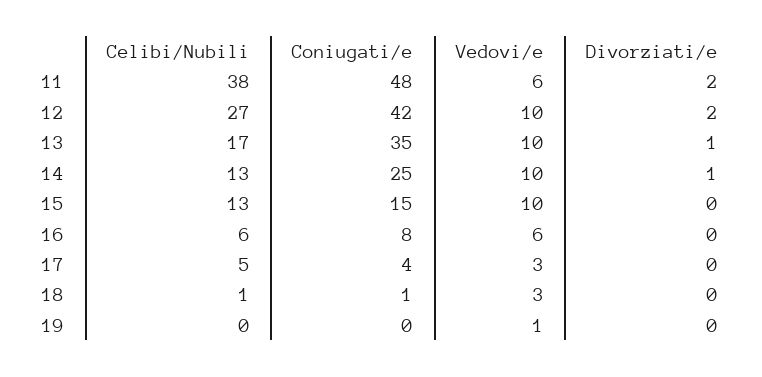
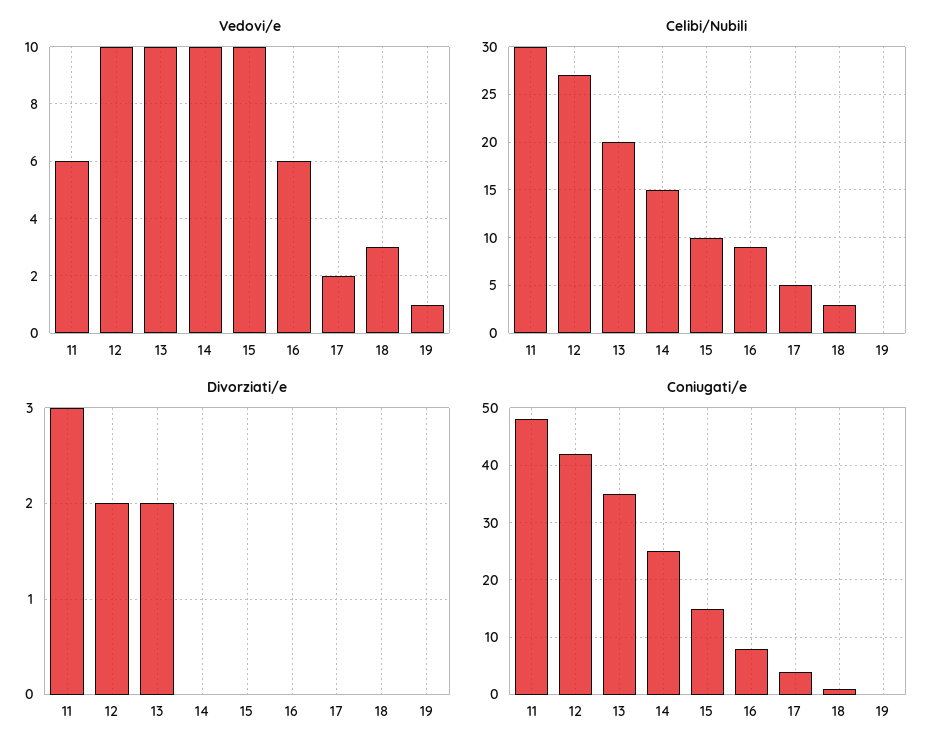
  {
    "Celibi/Nubili": {
-     "11": 38,
+     "11": 30,
      "12": 27,
-     "13": 17,
+     "13": 20,
-     "14": 13,
+     "14": 15,
-     "15": 13,
+     "15": 10,
-     "16": 6,
+     "16": 9,
      "17": 5,
-     "18": 1,
+     "18": 3,
      "19": 0
    },
    "Coniugati/e": {
      "11": 48,
      "12": 42,
      "13": 35,
      "14": 25,
      "15": 15,
      "16": 8,
      "17": 4,
      "18": 1,
      "19": 0
    },
    "Vedovi/e": {
      "11": 6,
      "12": 10,
      "13": 10,
      "14": 10,
      "15": 10,
      "16": 6,
-     "17": 3,
+     "17": 2,
      "18": 3,
      "19": 1
    },
    "Divorziati/e": {
-     "11": 2,
+     "11": 3,
      "12": 2,
-     "13": 1,
+     "13": 2,
-     "14": 1,
+     "14": 0,
      "15": 0,
      "16": 0,
      "17": 0,
      "18": 0,
      "19": 0
    }
  }

